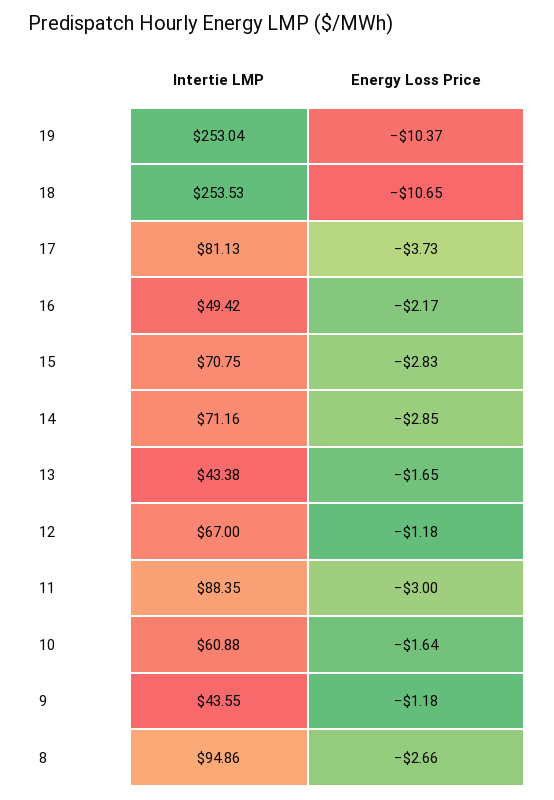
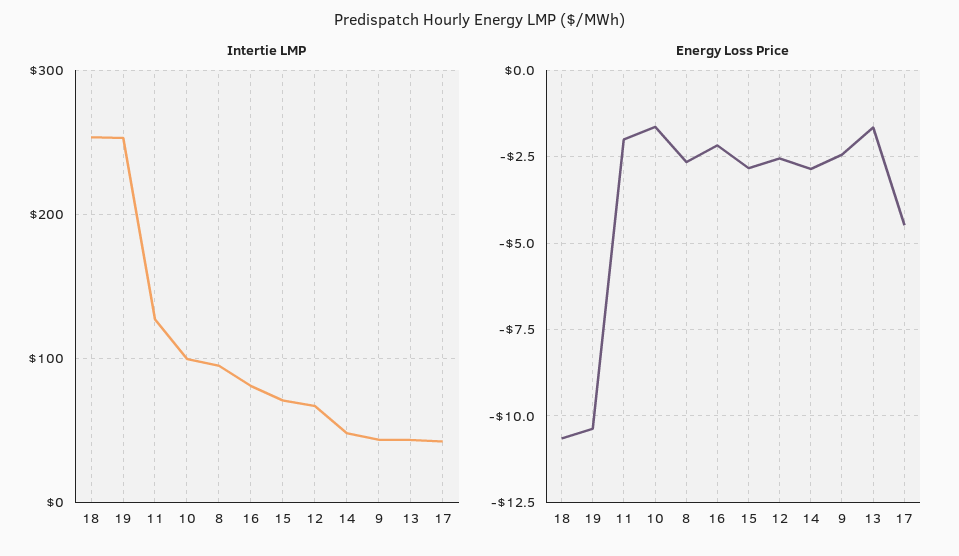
  {
    "Intertie LMP": {
      "19": 253.04,
      "18": 253.53,
-     "17": 81.13,
+     "17": 40,
-     "16": 49.42,
+     "16": 80,
      "15": 70.75,
-     "14": 71.16,
+     "14": 50,
      "13": 43.38,
      "12": 67,
-     "11": 88.35,
+     "11": 130,
-     "10": 60.88,
+     "10": 100,
      "9": 43.55,
      "8": 94.86
    },
    "Energy Loss Price": {
      "19": -10.37,
      "18": -10.65,
-     "17": -3.73,
+     "17": -4.5,
      "16": -2.17,
      "15": -2.83,
      "14": -2.85,
      "13": -1.65,
-     "12": -1.18,
+     "12": -2.5,
-     "11": -3,
+     "11": -2,
      "10": -1.64,
-     "9": -1.18,
+     "9": -2.5,
      "8": -2.66
    }
  }

